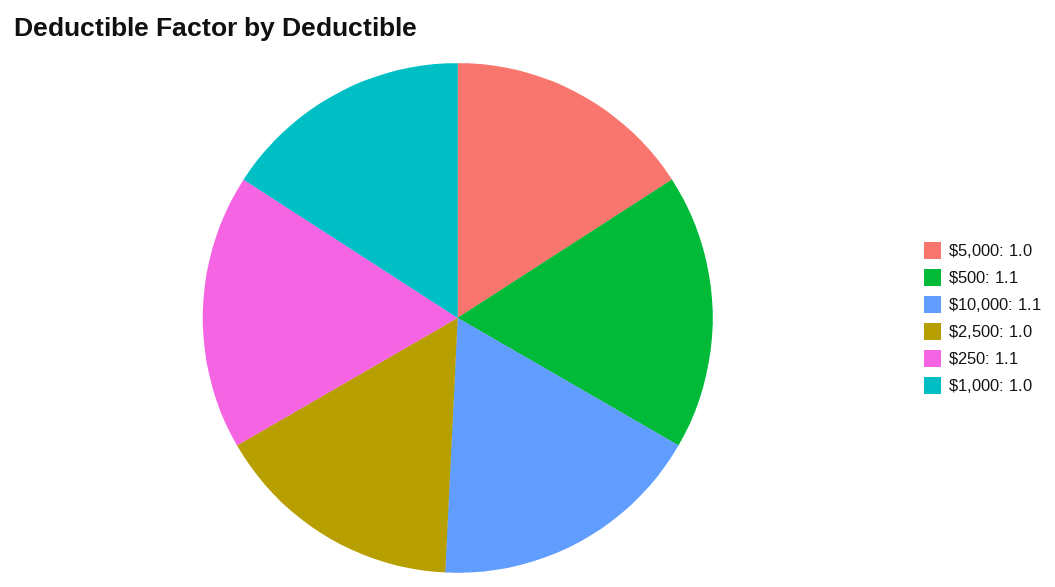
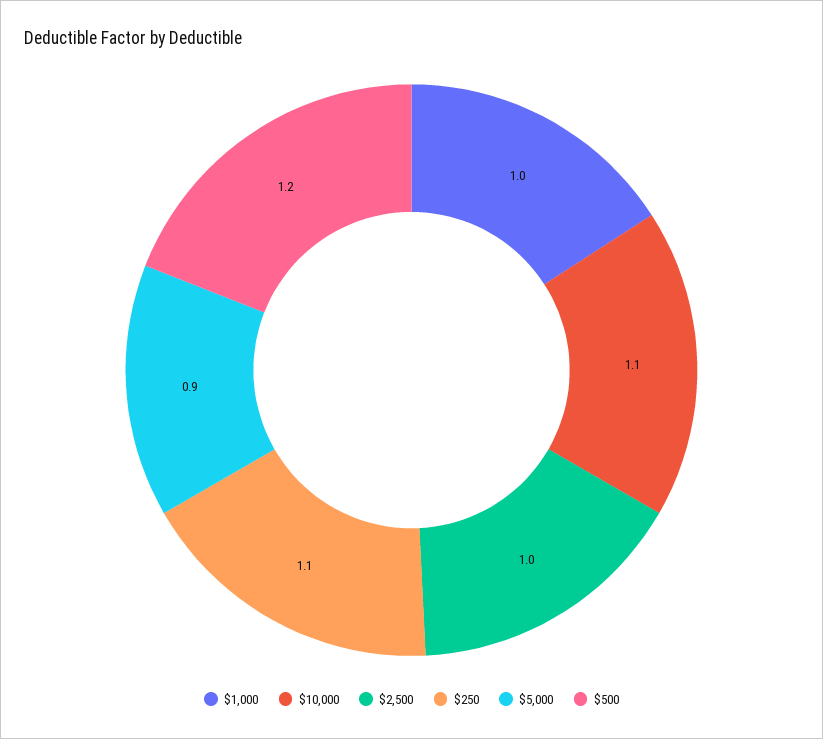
  {
-   "$5,000": 1,
+   "$5,000": 0.9,
-   "$500": 1.1,
+   "$500": 1.2,
    "$10,000": 1.1,
    "$2,500": 1,
    "$250": 1.1,
    "$1,000": 1
  }

